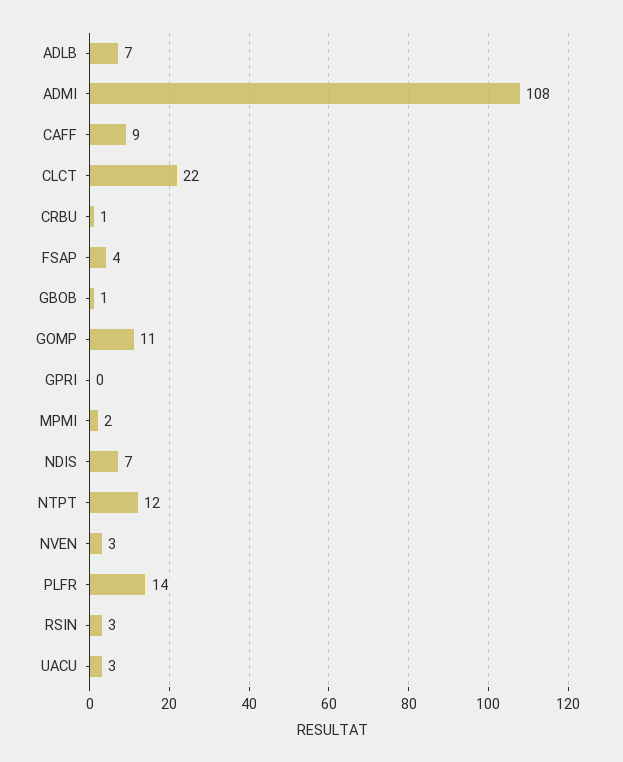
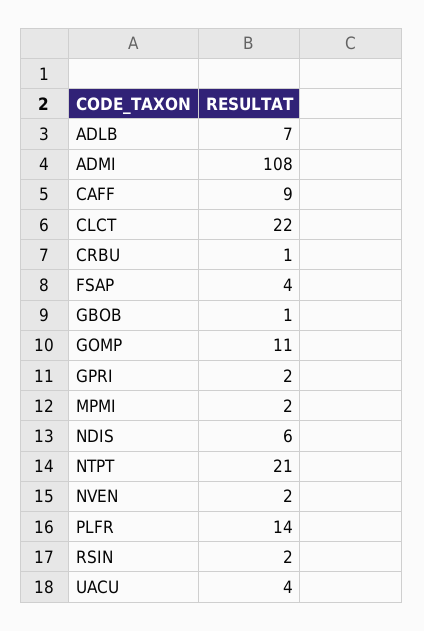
  {
    "ADLB": 7,
    "ADMI": 108,
    "CAFF": 9,
    "CLCT": 22,
    "CRBU": 1,
    "FSAP": 4,
    "GBOB": 1,
    "GOMP": 11,
-   "GPRI": 0,
+   "GPRI": 2,
    "MPMI": 2,
-   "NDIS": 7,
+   "NDIS": 6,
-   "NTPT": 12,
+   "NTPT": 21,
-   "NVEN": 3,
+   "NVEN": 2,
    "PLFR": 14,
-   "RSIN": 3,
+   "RSIN": 2,
-   "UACU": 3
+   "UACU": 4
  }

